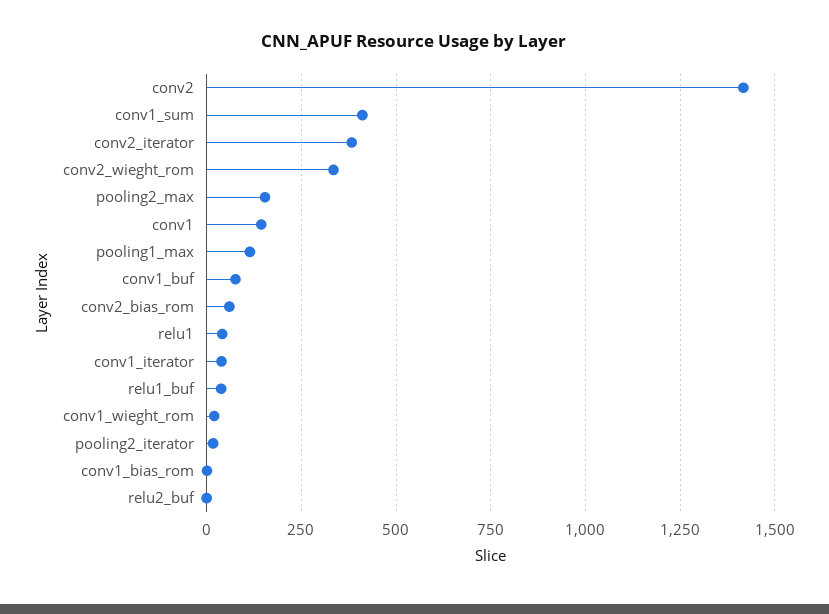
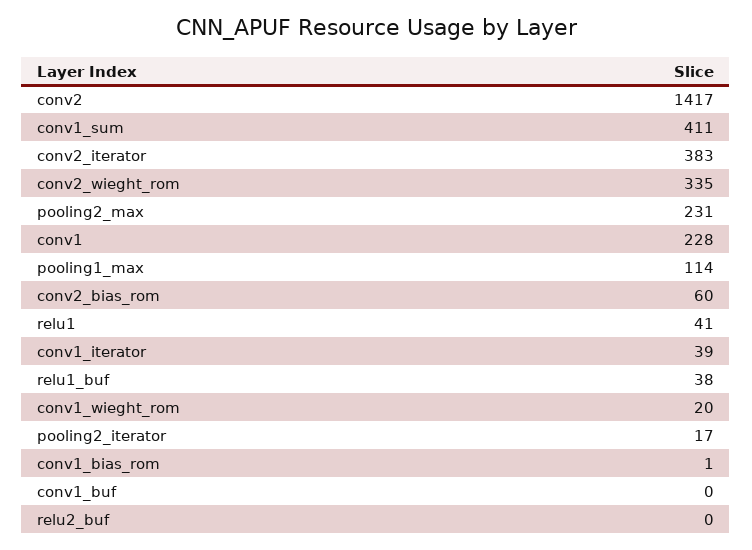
  {
    "conv2": 1417,
    "conv1_sum": 411,
    "conv2_iterator": 383,
    "conv2_wieght_rom": 335,
-   "pooling2_max": 150,
+   "pooling2_max": 231,
-   "conv1": 150,
+   "conv1": 228,
    "pooling1_max": 114,
-   "conv1_buf": 75,
+   "conv1_buf": 0,
    "conv2_bias_rom": 60,
    "relu1": 41,
    "conv1_iterator": 39,
    "relu1_buf": 38,
    "conv1_wieght_rom": 20,
    "pooling2_iterator": 17,
    "conv1_bias_rom": 1,
    "relu2_buf": 0
  }

